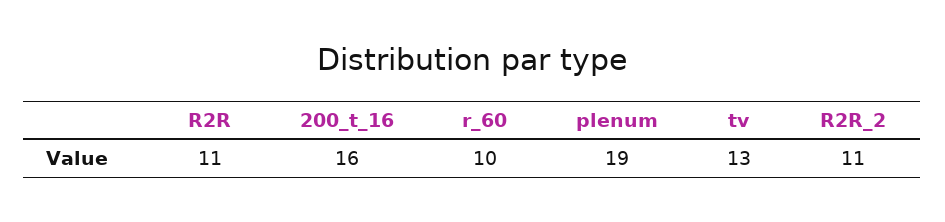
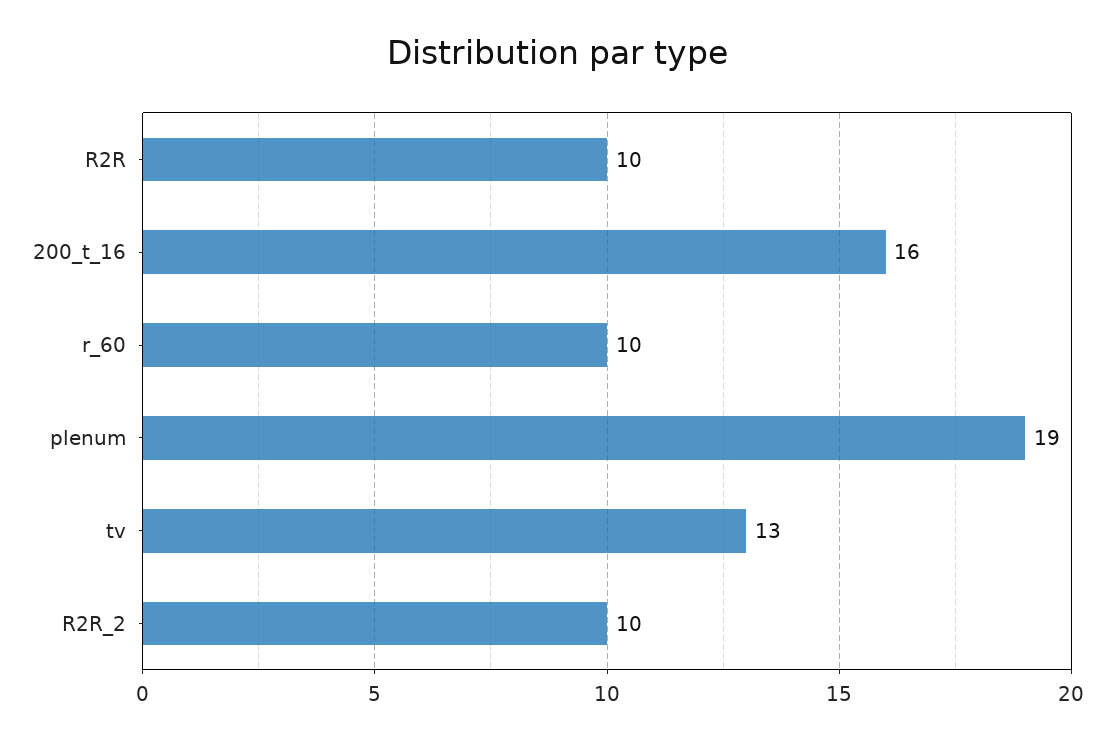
  {
-   "R2R": 11,
+   "R2R": 10,
    "200_t_16": 16,
    "r_60": 10,
    "plenum": 19,
    "tv": 13,
-   "R2R_2": 11
+   "R2R_2": 10
  }

